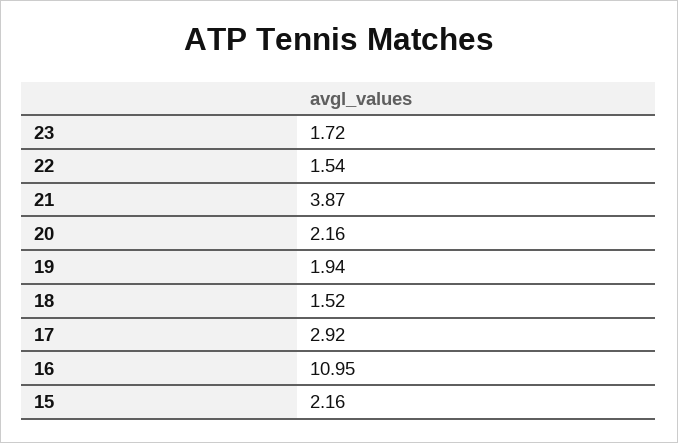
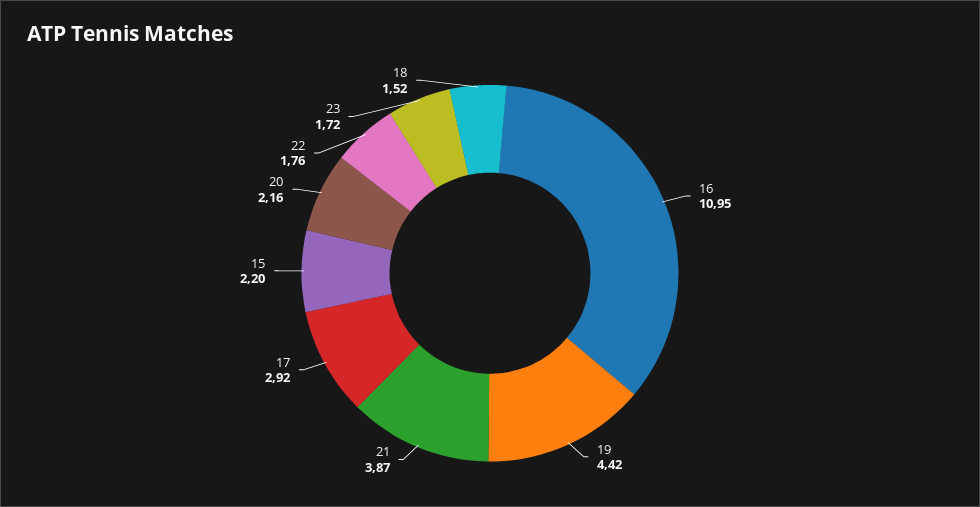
  {
    "23": 1.72,
-   "22": 1.54,
+   "22": 1.76,
    "21": 3.87,
    "20": 2.16,
-   "19": 1.94,
+   "19": 4.42,
    "18": 1.52,
    "17": 2.92,
    "16": 10.95,
-   "15": 2.16
+   "15": 2.2
  }

